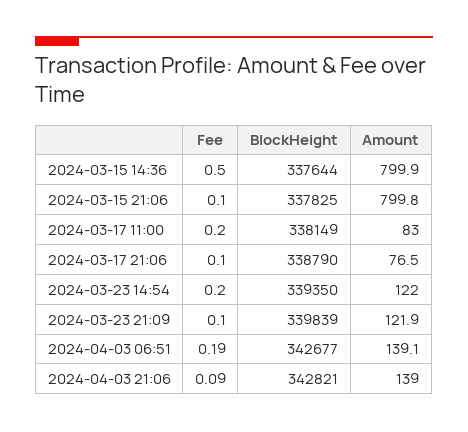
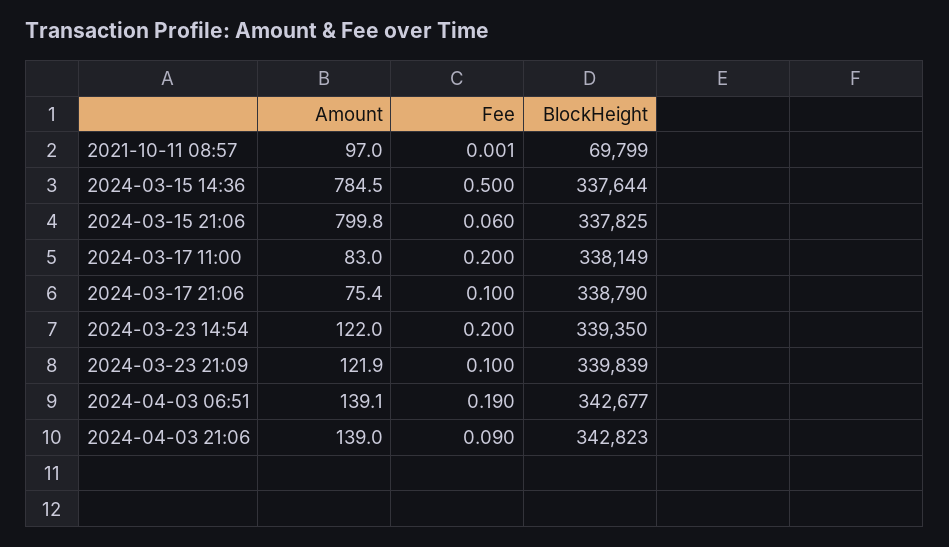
  {
    "Fee": {
      "2024-03-15 14:36": 0.5,
-     "2024-03-15 21:06": 0.1,
+     "2024-03-15 21:06": 0.06,
      "2024-03-17 11:00": 0.2,
      "2024-03-17 21:06": 0.1,
      "2024-03-23 14:54": 0.2,
      "2024-03-23 21:09": 0.1,
      "2024-04-03 06:51": 0.19,
-     "2024-04-03 21:06": 0.09
+     "2024-04-03 21:06": 0.09,
+     "2021-10-11 08:57": 0.001
    },
    "BlockHeight": {
      "2024-03-15 14:36": 337644,
      "2024-03-15 21:06": 337825,
      "2024-03-17 11:00": 338149,
      "2024-03-17 21:06": 338790,
      "2024-03-23 14:54": 339350,
      "2024-03-23 21:09": 339839,
      "2024-04-03 06:51": 342677,
-     "2024-04-03 21:06": 342821
+     "2024-04-03 21:06": 342823,
+     "2021-10-11 08:57": 69799
    },
    "Amount": {
-     "2024-03-15 14:36": 799.9,
+     "2024-03-15 14:36": 784.5,
      "2024-03-15 21:06": 799.8,
      "2024-03-17 11:00": 83,
-     "2024-03-17 21:06": 76.5,
+     "2024-03-17 21:06": 75.4,
      "2024-03-23 14:54": 122,
      "2024-03-23 21:09": 121.9,
      "2024-04-03 06:51": 139.1,
-     "2024-04-03 21:06": 139
+     "2024-04-03 21:06": 139,
+     "2021-10-11 08:57": 97
    }
  }

